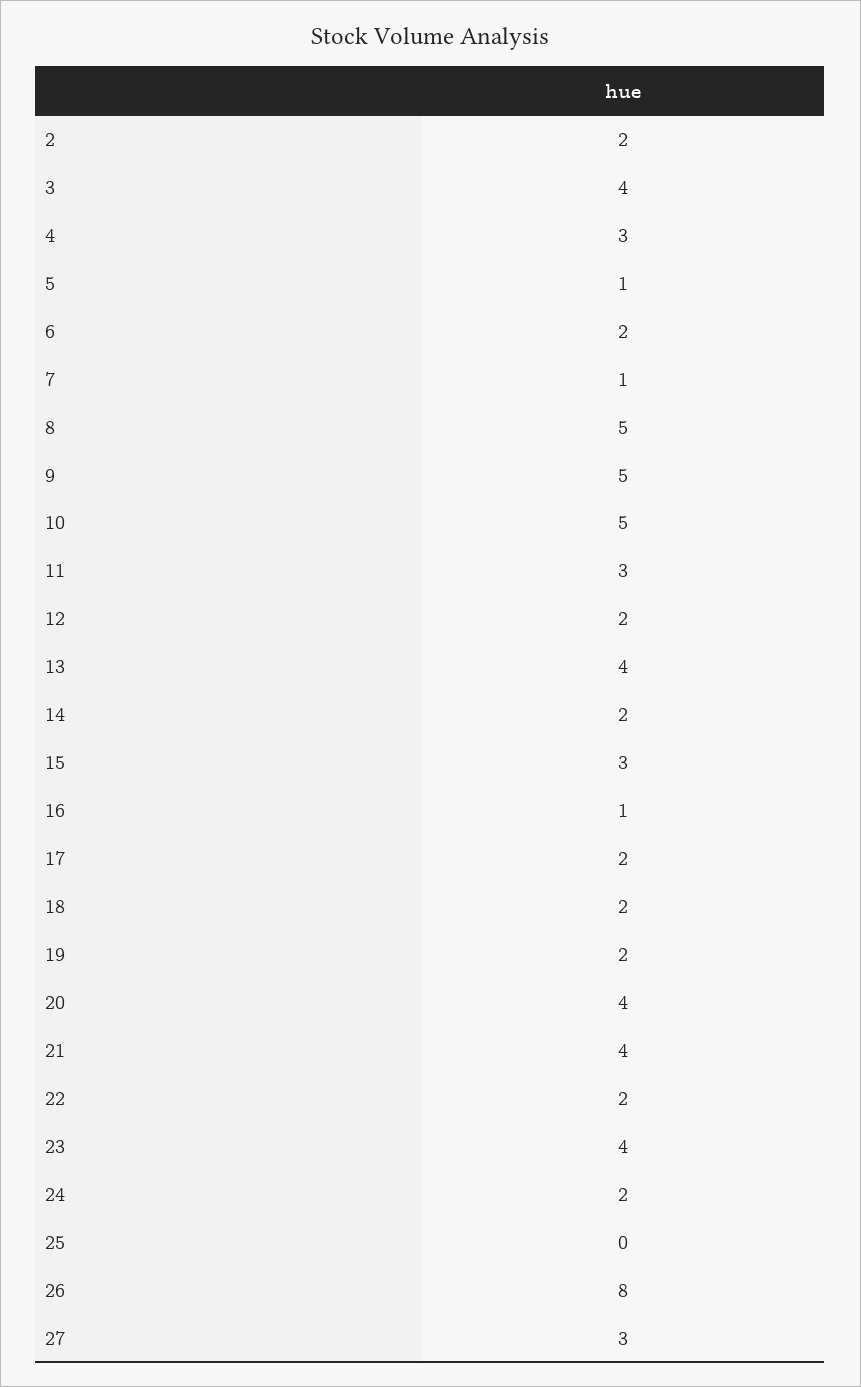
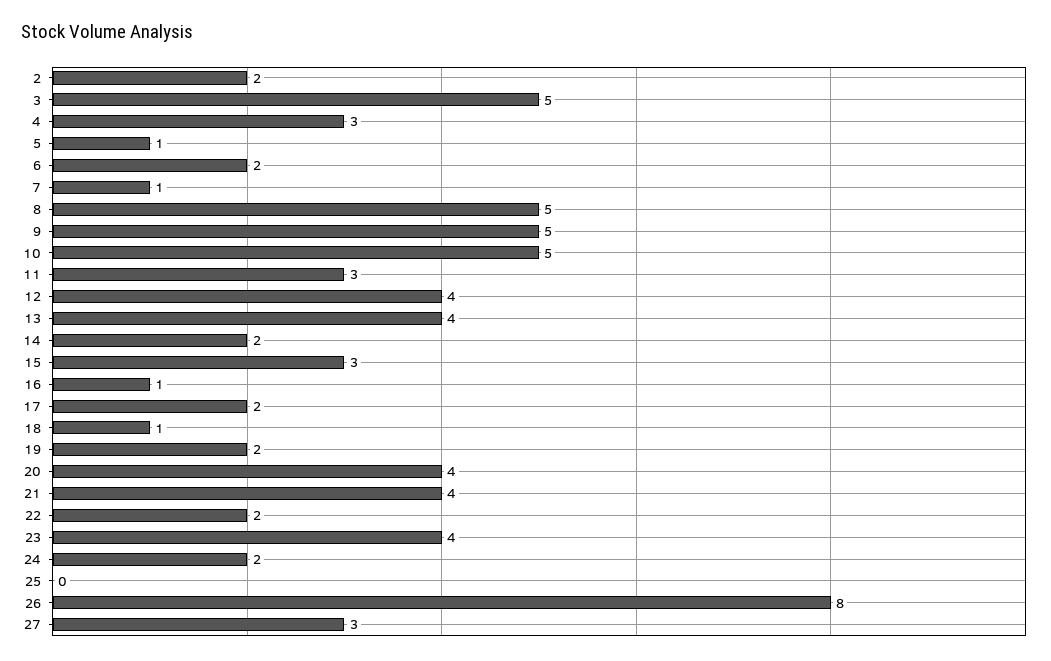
  {
    "2": 2,
-   "3": 4,
+   "3": 5,
    "4": 3,
    "5": 1,
    "6": 2,
    "7": 1,
    "8": 5,
    "9": 5,
    "10": 5,
    "11": 3,
-   "12": 2,
+   "12": 4,
    "13": 4,
    "14": 2,
    "15": 3,
    "16": 1,
    "17": 2,
-   "18": 2,
+   "18": 1,
    "19": 2,
    "20": 4,
    "21": 4,
    "22": 2,
    "23": 4,
    "24": 2,
    "25": 0,
    "26": 8,
    "27": 3
  }

